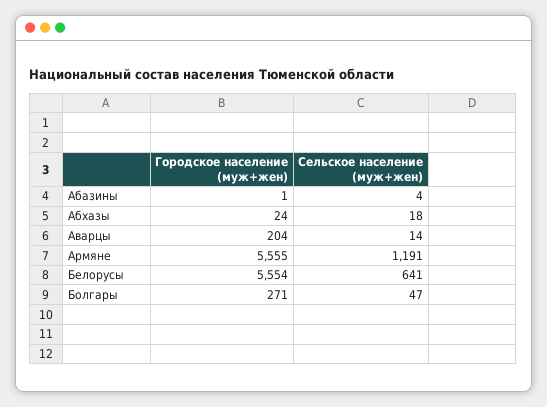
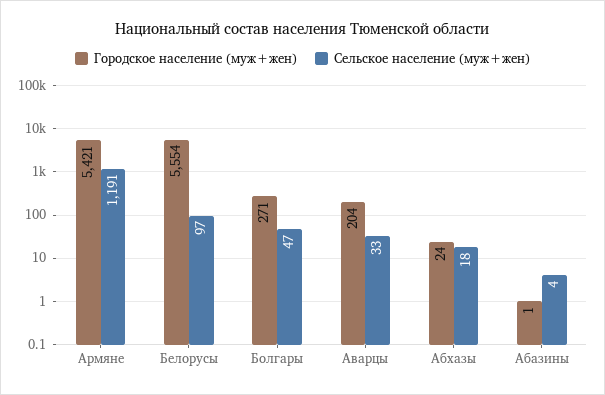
  {
    "Городское население (муж+жен)": {
      "Абазины": 1,
      "Абхазы": 24,
      "Аварцы": 204,
-     "Армяне": 5555,
+     "Армяне": 5421,
      "Белорусы": 5554,
      "Болгары": 271
    },
    "Сельское население (муж+жен)": {
      "Абазины": 4,
      "Абхазы": 18,
-     "Аварцы": 14,
+     "Аварцы": 33,
      "Армяне": 1191,
-     "Белорусы": 641,
+     "Белорусы": 97,
      "Болгары": 47
    }
  }

